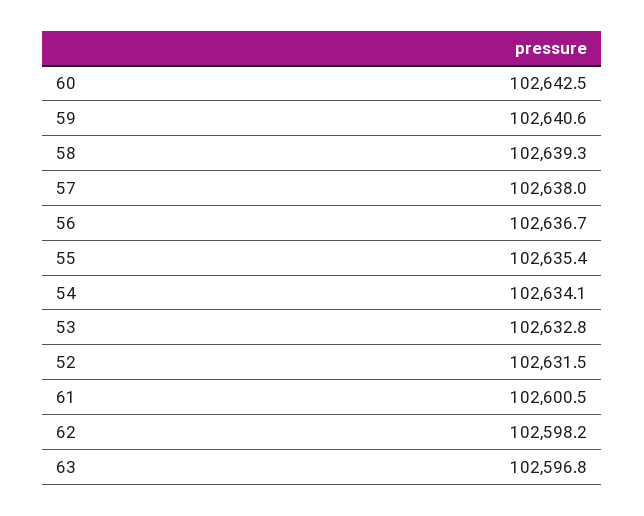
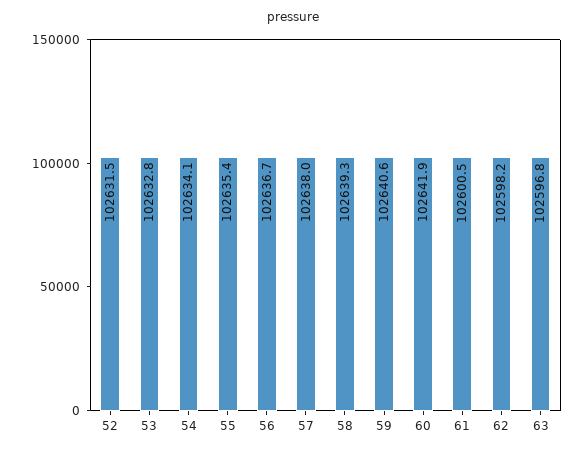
  {
-   "60": 102642.5,
+   "60": 102641.9,
    "59": 102640.6,
    "58": 102639.3,
    "57": 102638,
    "56": 102636.7,
    "55": 102635.4,
    "54": 102634.1,
    "53": 102632.8,
    "52": 102631.5,
    "61": 102600.5,
    "62": 102598.2,
    "63": 102596.8
  }

